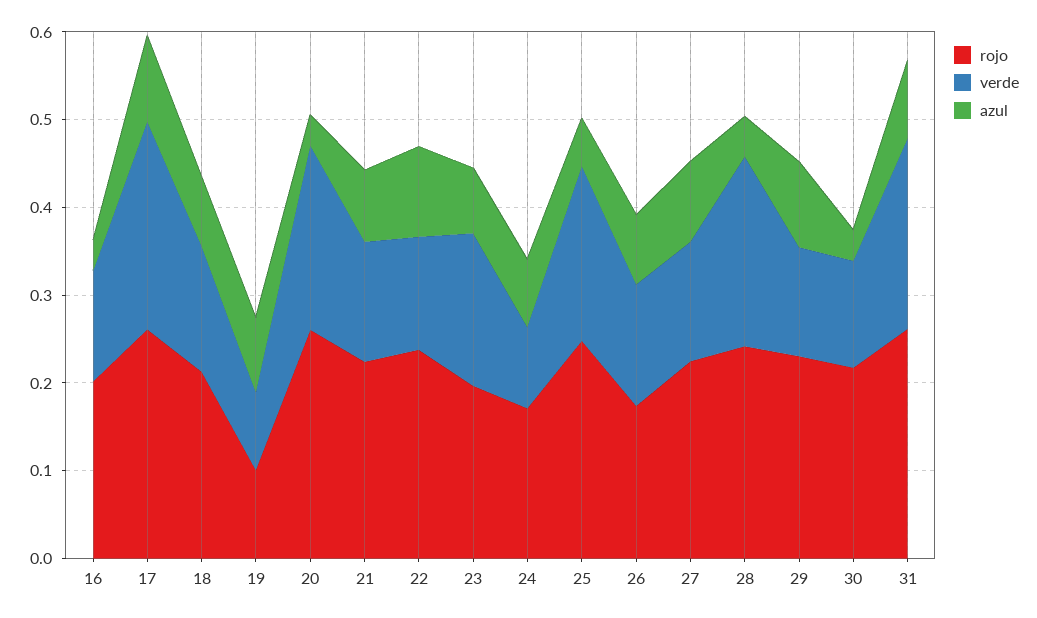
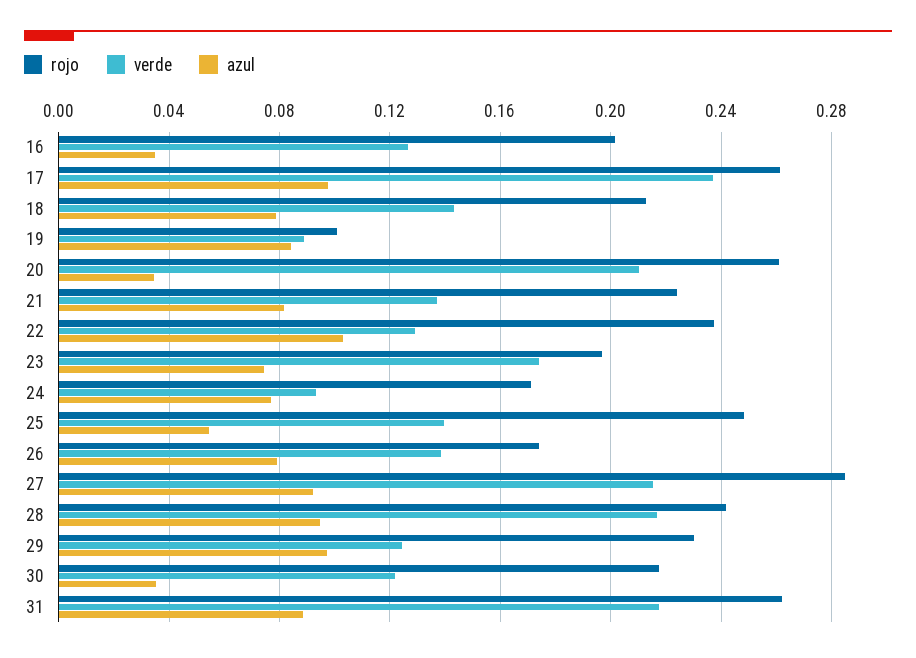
  {
    "rojo": {
      "16": 0.2,
      "17": 0.26,
      "18": 0.215,
      "19": 0.1,
      "20": 0.26,
      "21": 0.225,
      "22": 0.24,
      "23": 0.195,
      "24": 0.17,
      "25": 0.25,
      "26": 0.175,
-     "27": 0.22,
+     "27": 0.285,
      "28": 0.24,
      "29": 0.23,
      "30": 0.22,
      "31": 0.26
    },
    "verde": {
      "16": 0.125,
      "17": 0.235,
      "18": 0.145,
      "19": 0.09,
      "20": 0.21,
      "21": 0.135,
      "22": 0.13,
      "23": 0.175,
      "24": 0.095,
-     "25": 0.2,
+     "25": 0.14,
      "26": 0.14,
-     "27": 0.14,
+     "27": 0.215,
      "28": 0.215,
      "29": 0.125,
      "30": 0.12,
      "31": 0.22
    },
    "azul": {
      "16": 0.035,
      "17": 0.1,
      "18": 0.08,
      "19": 0.085,
      "20": 0.035,
      "21": 0.08,
      "22": 0.105,
      "23": 0.075,
      "24": 0.075,
      "25": 0.055,
      "26": 0.08,
      "27": 0.09,
-     "28": 0.04,
+     "28": 0.095,
      "29": 0.095,
      "30": 0.035,
      "31": 0.09
    }
  }

